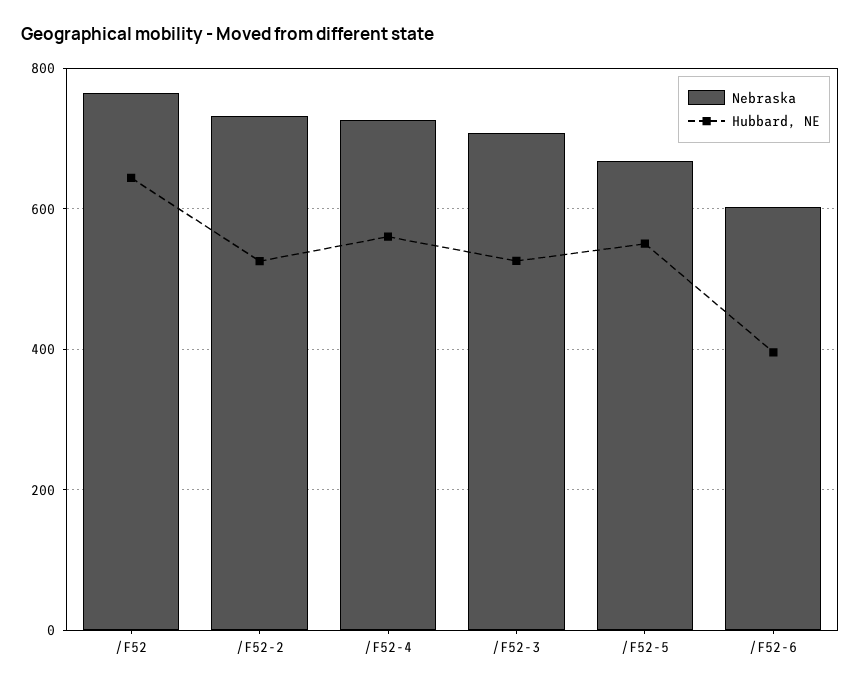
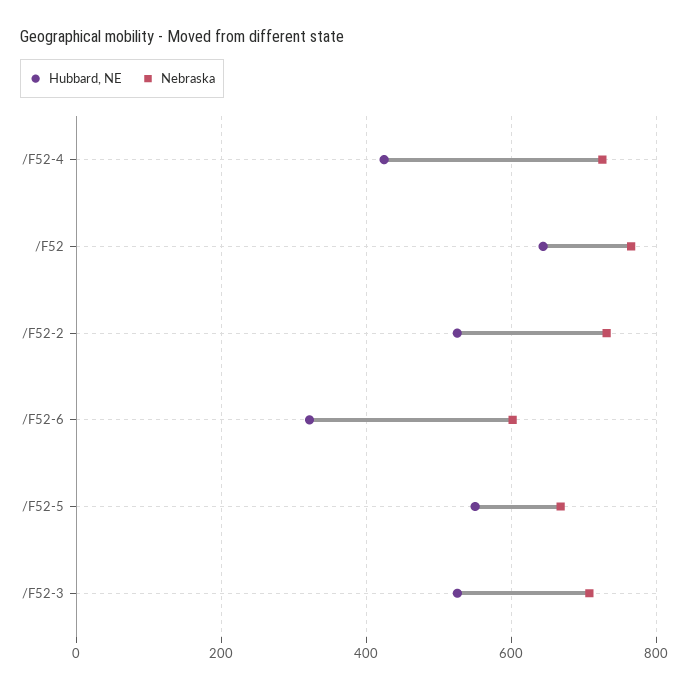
  {
    "Nebraska": {
      "/F52": 760,
      "/F52-2": 740,
      "/F52-4": 720,
      "/F52-3": 700,
      "/F52-5": 660,
      "/F52-6": 600
    },
    "Hubbard, NE": {
      "/F52": 640,
      "/F52-2": 520,
-     "/F52-4": 560,
+     "/F52-4": 420,
      "/F52-3": 520,
      "/F52-5": 560,
-     "/F52-6": 400
+     "/F52-6": 320
    }
  }

